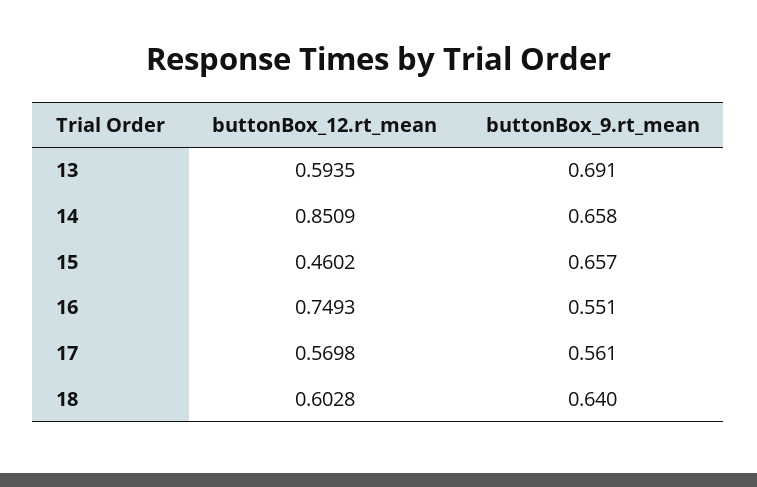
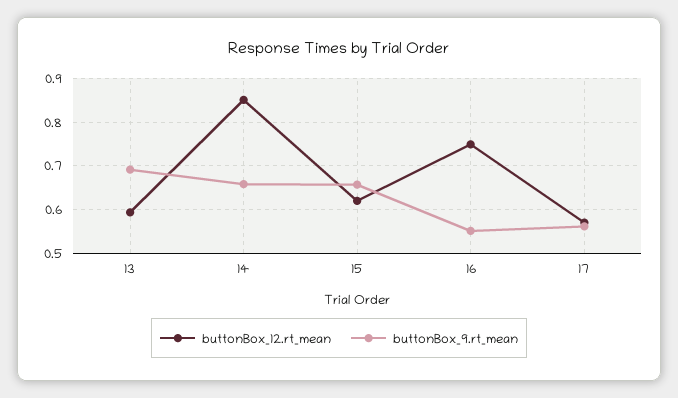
  {
    "buttonBox_12.rt_mean": {
      "13": 0.5935,
      "14": 0.8509,
-     "15": 0.4602,
+     "15": 0.62,
      "16": 0.7493,
-     "17": 0.5698,
+     "17": 0.5698
-     "18": 0.6028
    },
    "buttonBox_9.rt_mean": {
      "13": 0.691,
      "14": 0.658,
      "15": 0.657,
      "16": 0.551,
-     "17": 0.561,
+     "17": 0.561
-     "18": 0.64
    }
  }

